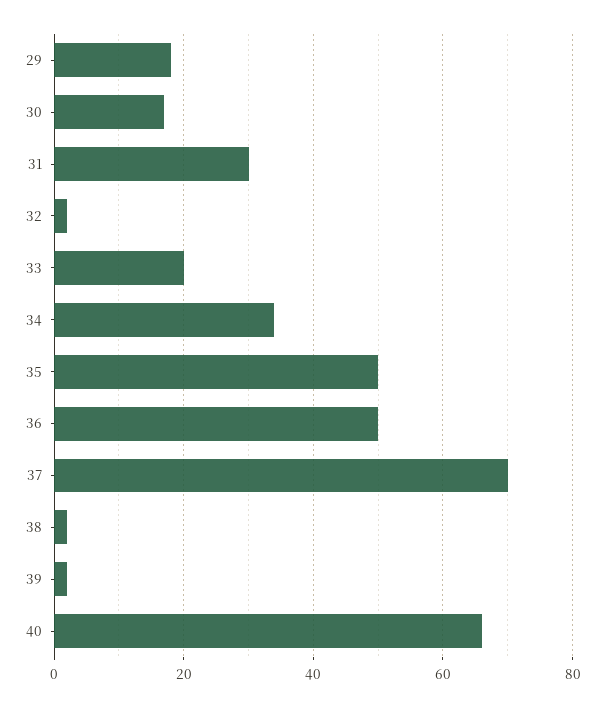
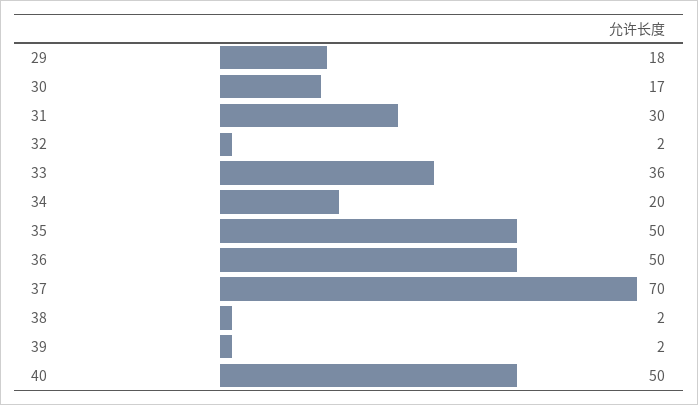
  {
    "29": 18,
    "30": 17,
    "31": 30,
    "32": 2,
-   "33": 20,
+   "33": 36,
-   "34": 35,
+   "34": 20,
    "35": 50,
    "36": 50,
    "37": 70,
    "38": 2,
    "39": 2,
-   "40": 65
+   "40": 50
  }

